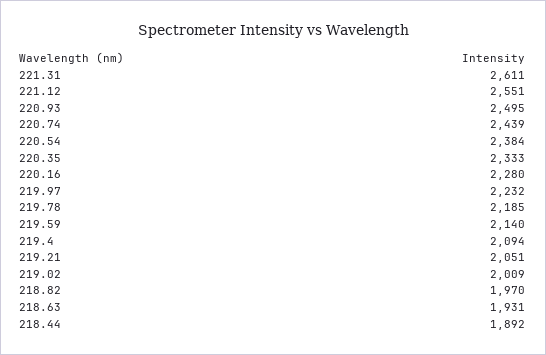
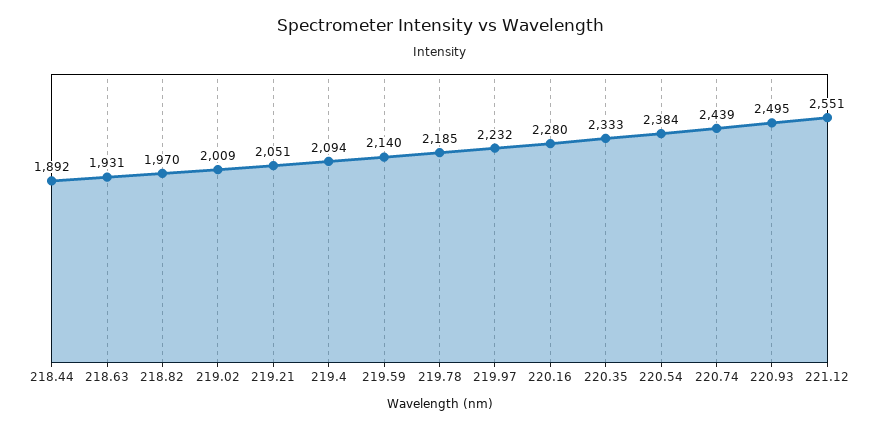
  {
-   "221.31": 2611,
    "221.12": 2551,
    "220.93": 2495,
    "220.74": 2439,
    "220.54": 2384,
    "220.35": 2333,
    "220.16": 2280,
    "219.97": 2232,
    "219.78": 2185,
    "219.59": 2140,
    "219.4": 2094,
    "219.21": 2051,
    "219.02": 2009,
    "218.82": 1970,
    "218.63": 1931,
    "218.44": 1892
  }

